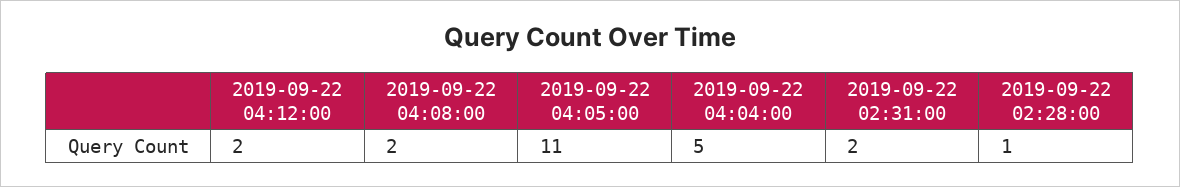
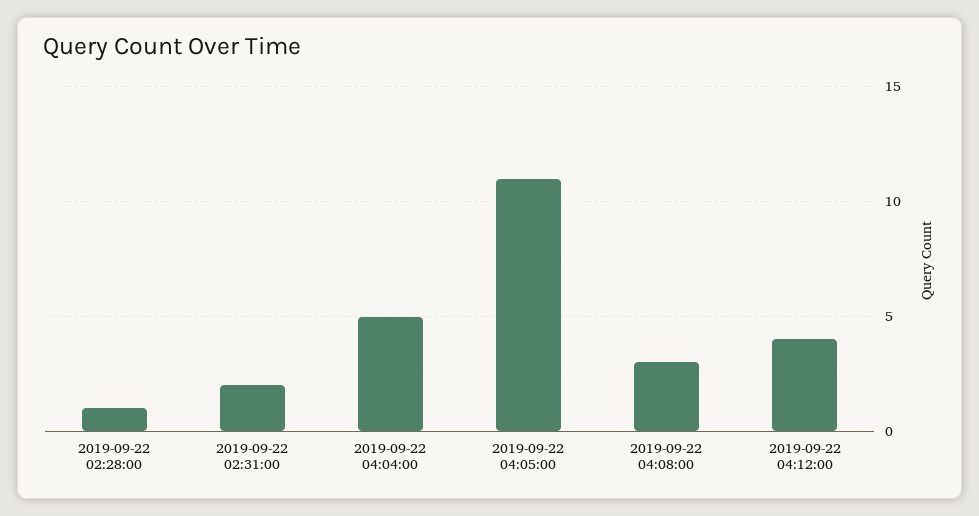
  {
-   "2019-09-22 04:12:00": 2,
+   "2019-09-22 04:12:00": 4,
-   "2019-09-22 04:08:00": 2,
+   "2019-09-22 04:08:00": 3,
    "2019-09-22 04:05:00": 11,
    "2019-09-22 04:04:00": 5,
    "2019-09-22 02:31:00": 2,
    "2019-09-22 02:28:00": 1
  }

